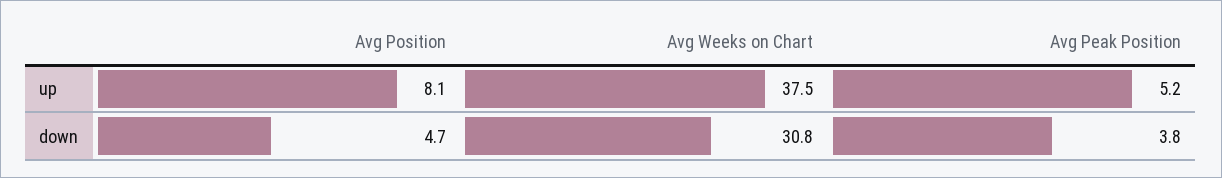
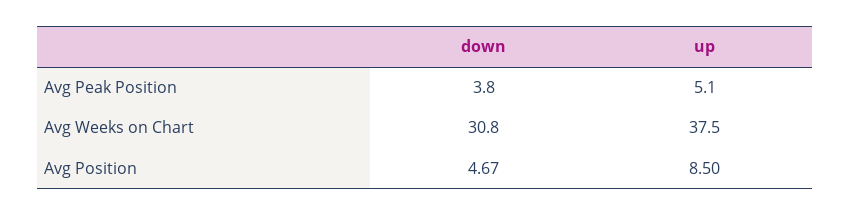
  {
    "Avg Position": {
-     "up": 8.1,
+     "up": 8.5,
      "down": 4.67
    },
    "Avg Weeks on Chart": {
      "up": 37.5,
      "down": 30.8
    },
    "Avg Peak Position": {
-     "up": 5.2,
+     "up": 5.1,
      "down": 3.8
    }
  }

